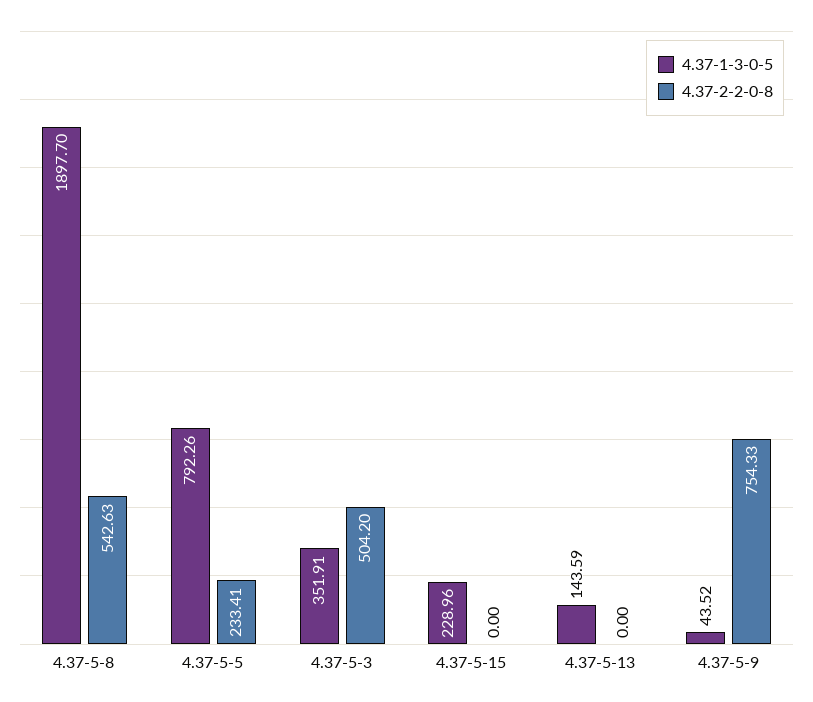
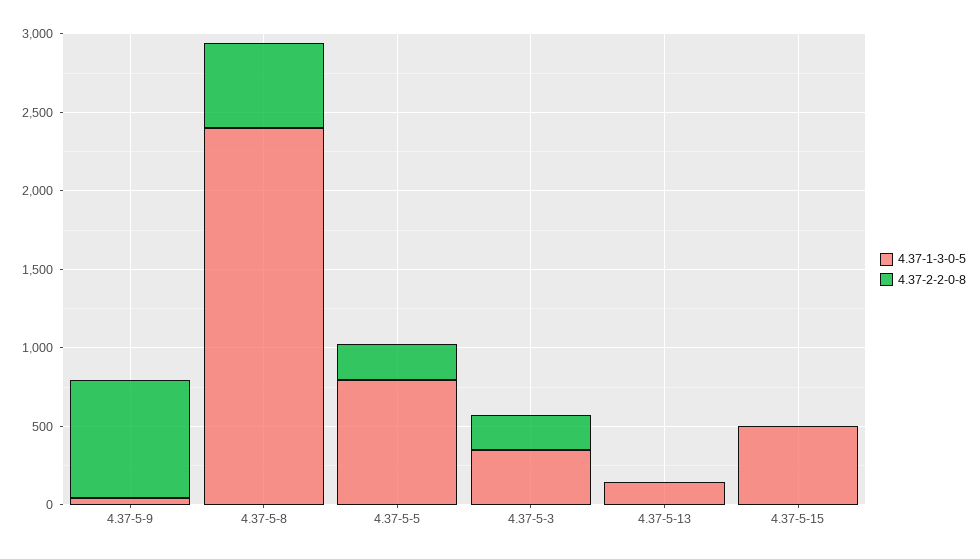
  {
    "4.37-1-3-0-5": {
-     "4.37-5-8": 1897.7,
+     "4.37-5-8": 2400,
      "4.37-5-5": 792.26,
      "4.37-5-3": 351.91,
-     "4.37-5-15": 228.96,
+     "4.37-5-15": 500,
      "4.37-5-13": 143.59,
      "4.37-5-9": 43.52
    },
    "4.37-2-2-0-8": {
      "4.37-5-8": 542.63,
      "4.37-5-5": 233.41,
-     "4.37-5-3": 504.2,
+     "4.37-5-3": 200,
      "4.37-5-15": 0,
      "4.37-5-13": 0,
      "4.37-5-9": 754.33
    }
  }

